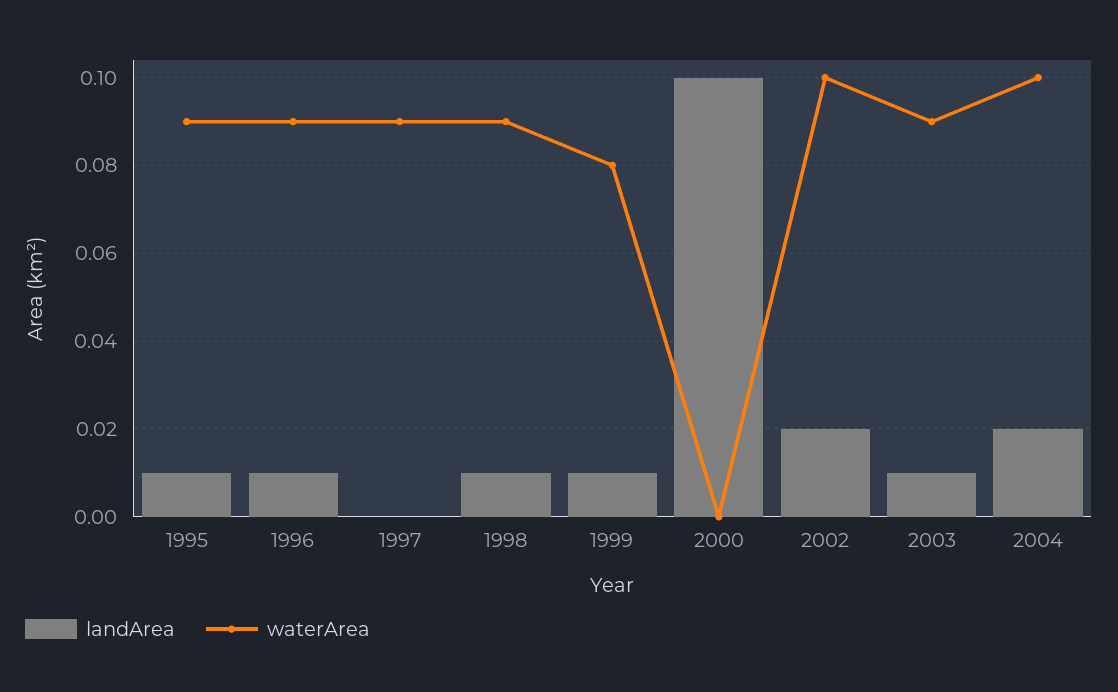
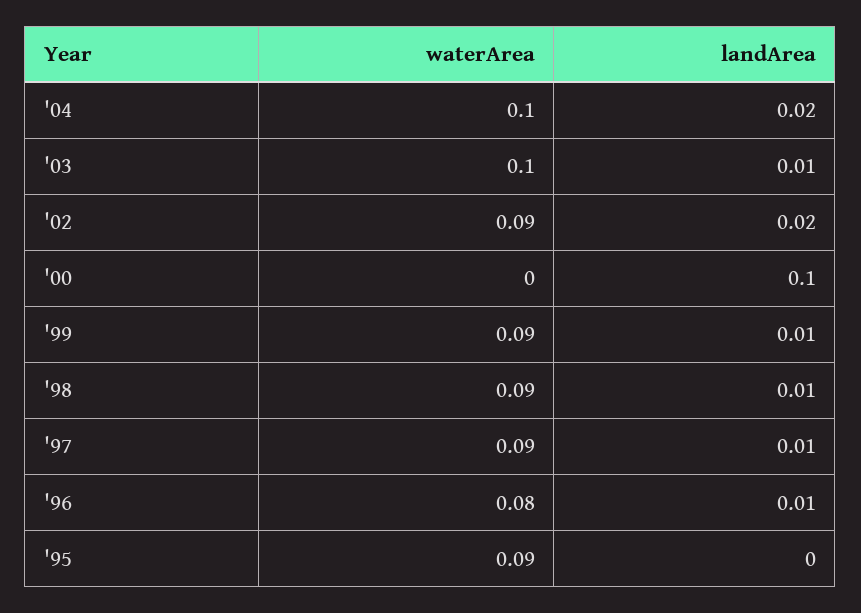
  {
    "landArea": {
-     "1995": 0.01,
+     "1995": 0,
      "1996": 0.01,
-     "1997": 0,
+     "1997": 0.01,
      "1998": 0.01,
      "1999": 0.01,
      "2000": 0.1,
      "2002": 0.02,
      "2003": 0.01,
      "2004": 0.02
    },
    "waterArea": {
      "1995": 0.09,
-     "1996": 0.09,
+     "1996": 0.08,
      "1997": 0.09,
      "1998": 0.09,
-     "1999": 0.08,
+     "1999": 0.09,
      "2000": 0,
-     "2002": 0.1,
+     "2002": 0.09,
-     "2003": 0.09,
+     "2003": 0.1,
      "2004": 0.1
    }
  }

